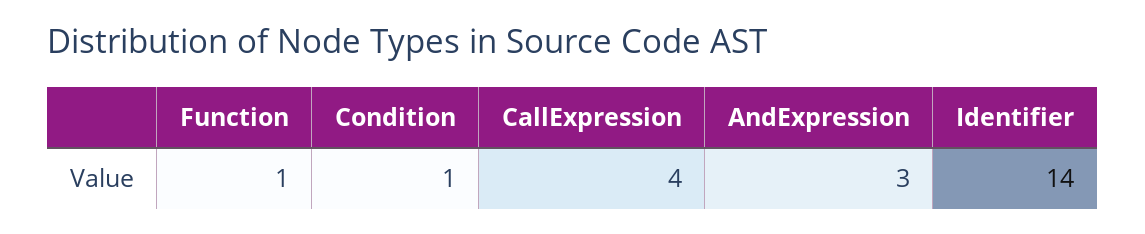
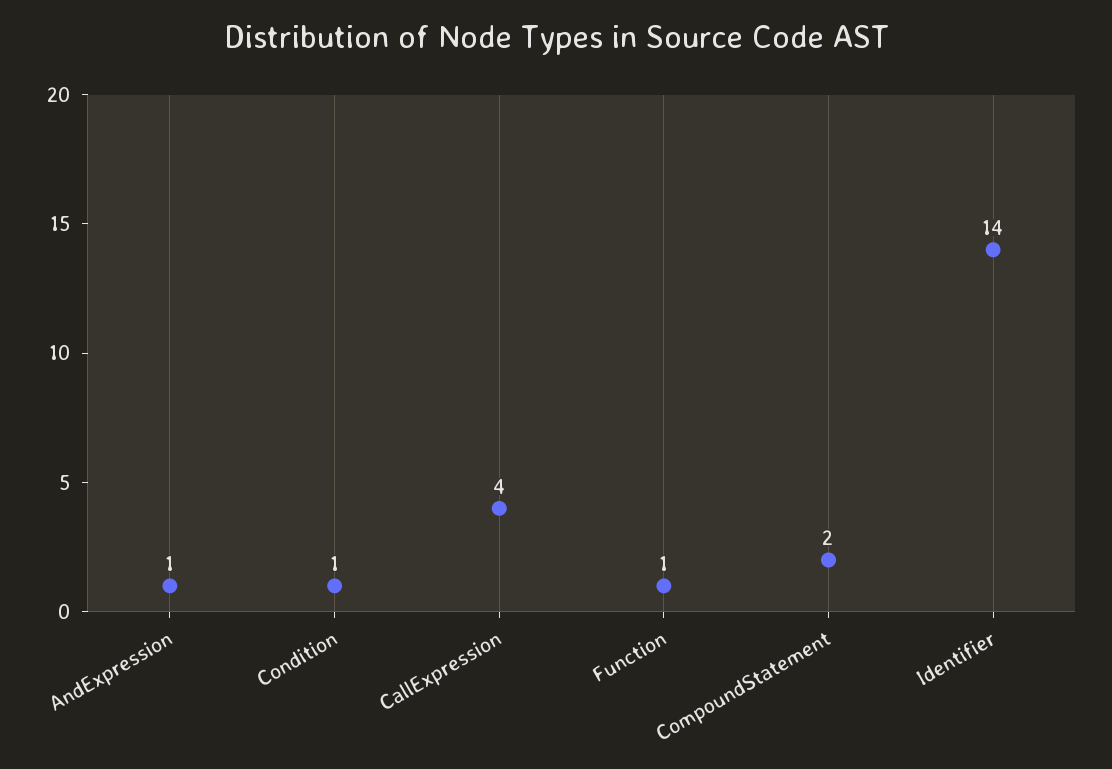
  {
    "Function": 1,
    "Condition": 1,
    "CallExpression": 4,
-   "AndExpression": 3,
+   "AndExpression": 1,
-   "Identifier": 14
+   "Identifier": 14,
+   "CompoundStatement": 2
  }

